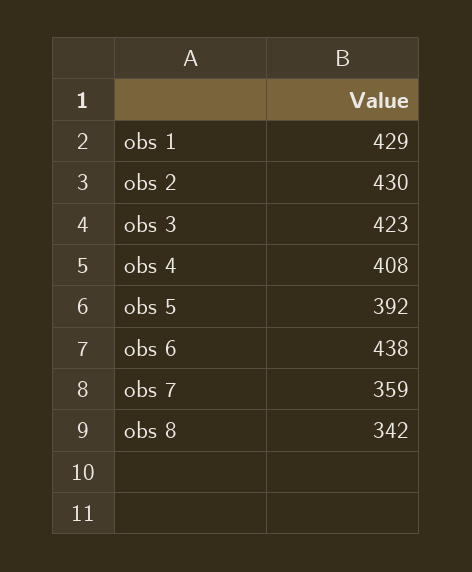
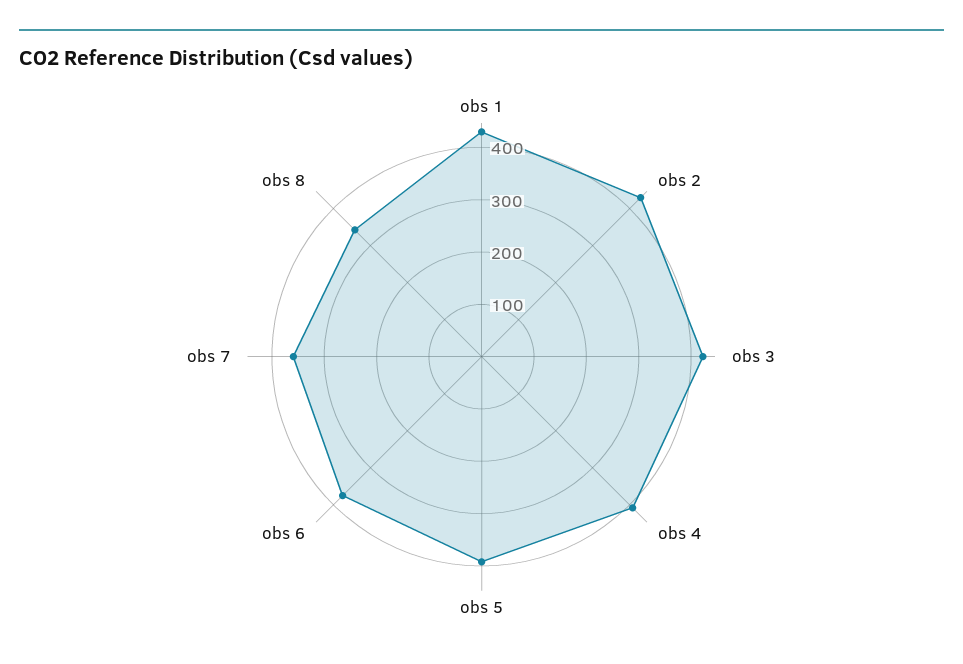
  {
    "obs 1": 429,
    "obs 2": 430,
    "obs 3": 423,
    "obs 4": 408,
    "obs 5": 392,
-   "obs 6": 438,
+   "obs 6": 380,
    "obs 7": 359,
    "obs 8": 342
  }

